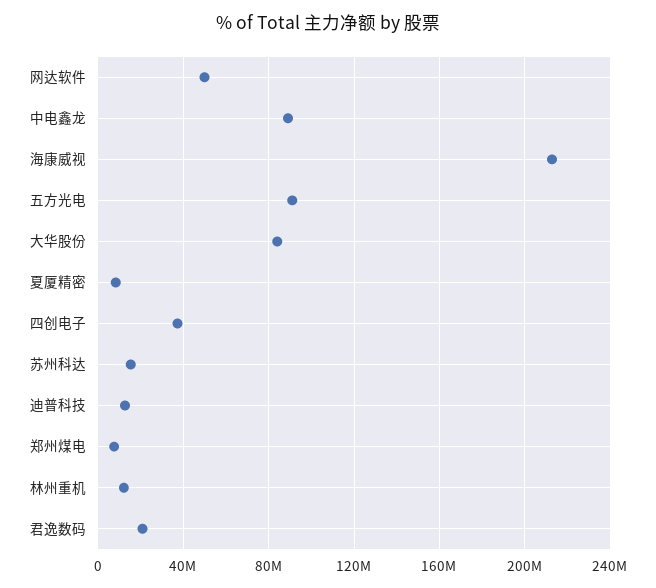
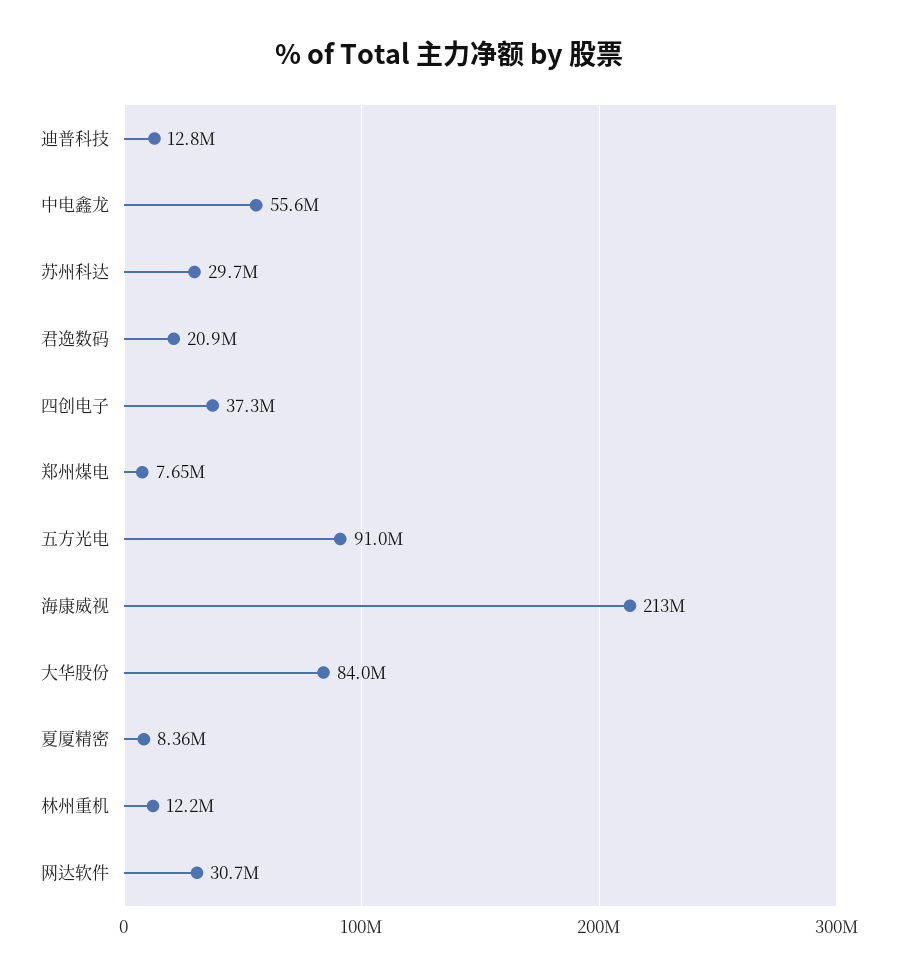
  {
-   "网达软件": 50000000,
+   "网达软件": 30700000,
-   "中电鑫龙": 90000000,
+   "中电鑫龙": 55600000,
    "海康威视": 213000000,
    "五方光电": 91000000,
    "大华股份": 84000000,
    "夏厦精密": 8360000,
    "四创电子": 37300000,
-   "苏州科达": 15000000,
+   "苏州科达": 29700000,
    "迪普科技": 12800000,
    "郑州煤电": 7650000,
    "林州重机": 12200000,
    "君逸数码": 20900000
  }

